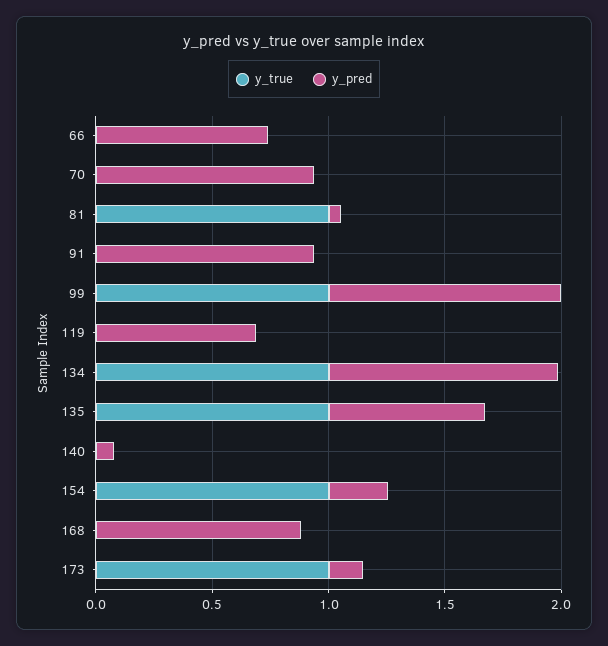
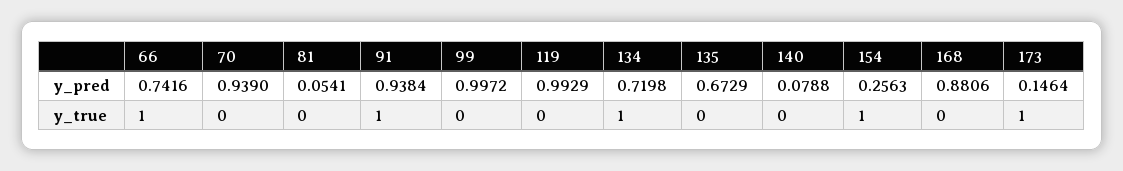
  {
    "y_true": {
-     "66": 0,
+     "66": 1,
      "70": 0,
-     "81": 1,
+     "81": 0,
-     "91": 0,
+     "91": 1,
-     "99": 1,
+     "99": 0,
      "119": 0,
      "134": 1,
-     "135": 1,
+     "135": 0,
      "140": 0,
      "154": 1,
      "168": 0,
      "173": 1
    },
    "y_pred": {
      "66": 0.7416,
      "70": 0.939,
      "81": 0.0541,
      "91": 0.9384,
      "99": 0.9972,
-     "119": 0.7,
+     "119": 0.9929,
-     "134": 1,
+     "134": 0.7198,
      "135": 0.6729,
      "140": 0.0788,
      "154": 0.2563,
      "168": 0.8806,
      "173": 0.1464
    }
  }

